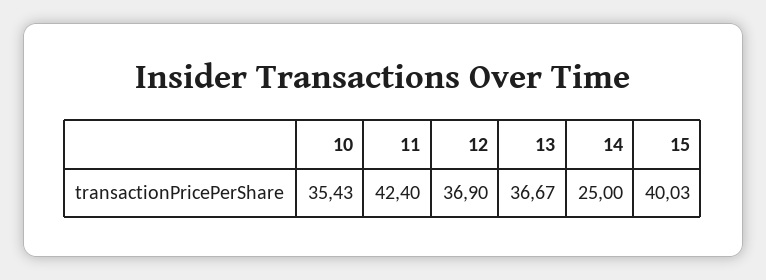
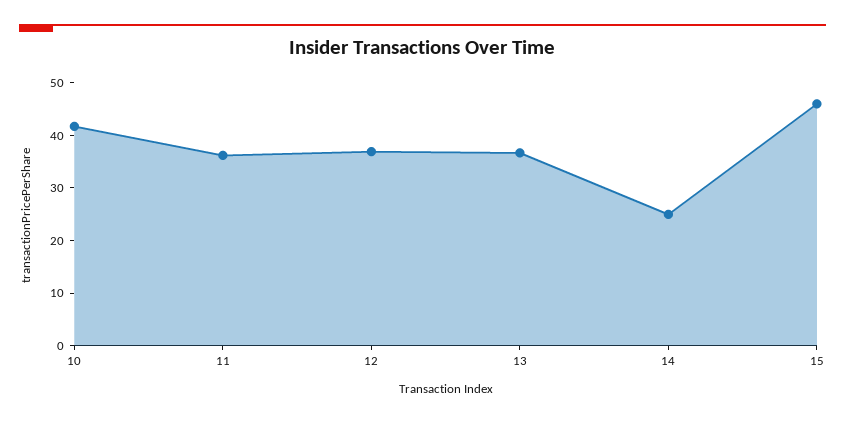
  {
-   "10": 35.43,
+   "10": 42,
-   "11": 42.4,
+   "11": 36,
    "12": 36.9,
    "13": 36.67,
    "14": 25,
-   "15": 40.03
+   "15": 46
  }

